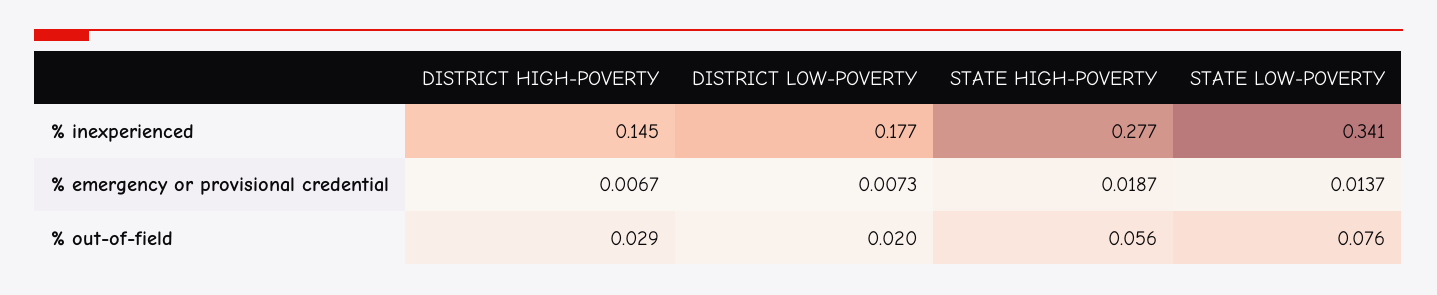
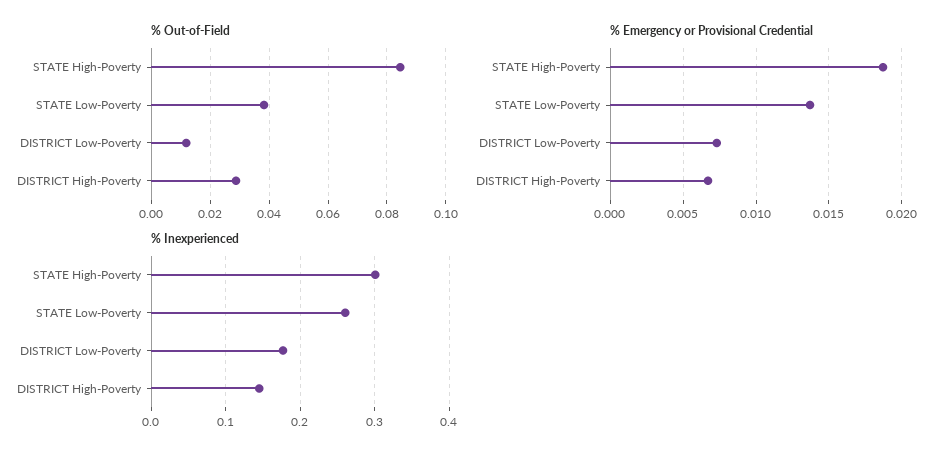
  {
    "% inexperienced": {
      "DISTRICT HIGH-POVERTY": 0.145,
      "DISTRICT LOW-POVERTY": 0.177,
-     "STATE HIGH-POVERTY": 0.277,
+     "STATE HIGH-POVERTY": 0.3,
-     "STATE LOW-POVERTY": 0.341
+     "STATE LOW-POVERTY": 0.26
    },
    "% emergency or provisional credential": {
      "DISTRICT HIGH-POVERTY": 0.0067,
      "DISTRICT LOW-POVERTY": 0.0073,
      "STATE HIGH-POVERTY": 0.0187,
      "STATE LOW-POVERTY": 0.0137
    },
    "% out-of-field": {
      "DISTRICT HIGH-POVERTY": 0.029,
-     "DISTRICT LOW-POVERTY": 0.02,
+     "DISTRICT LOW-POVERTY": 0.0125,
-     "STATE HIGH-POVERTY": 0.056,
+     "STATE HIGH-POVERTY": 0.085,
-     "STATE LOW-POVERTY": 0.076
+     "STATE LOW-POVERTY": 0.0375
    }
  }

